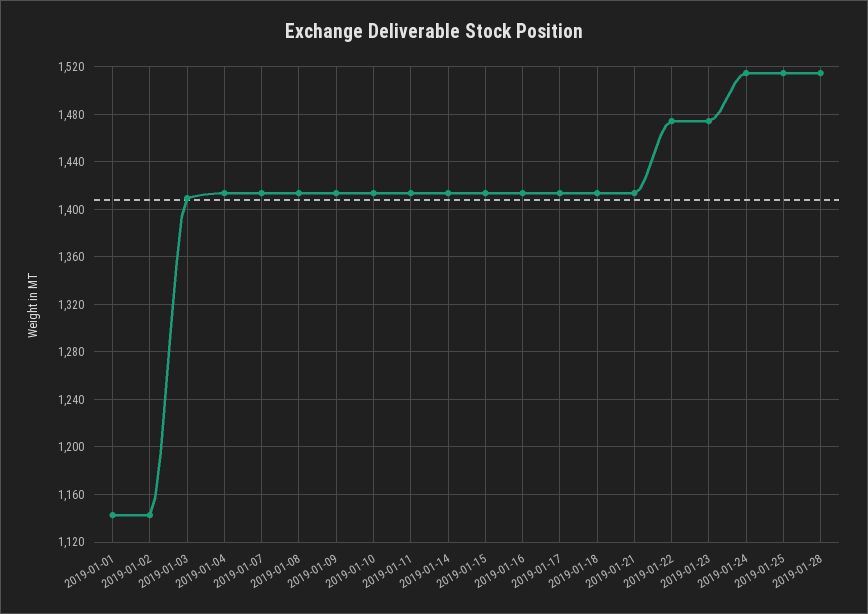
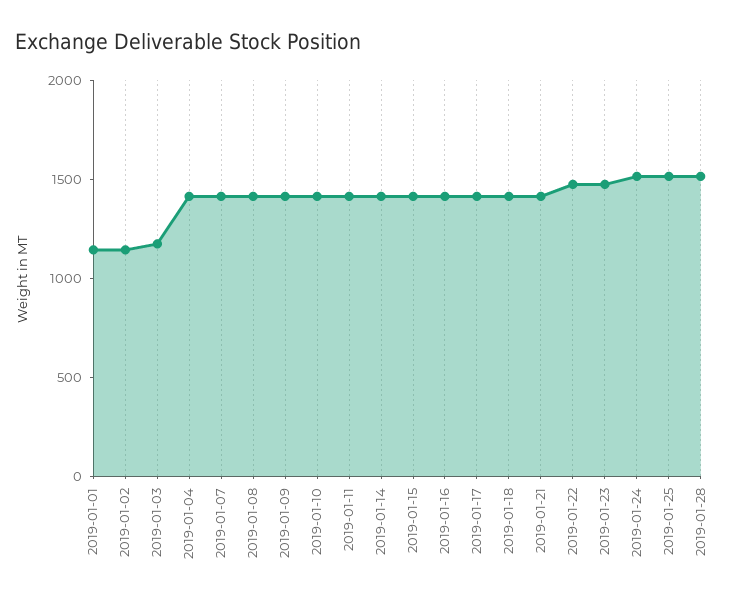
  {
    "2019-01-01": 1140,
    "2019-01-02": 1140,
-   "2019-01-03": 1410,
+   "2019-01-03": 1200,
    "2019-01-04": 1410,
    "2019-01-07": 1410,
    "2019-01-08": 1410,
    "2019-01-09": 1410,
    "2019-01-10": 1410,
    "2019-01-11": 1410,
    "2019-01-14": 1410,
    "2019-01-15": 1410,
    "2019-01-16": 1410,
    "2019-01-17": 1410,
    "2019-01-18": 1410,
    "2019-01-21": 1410,
    "2019-01-22": 1470,
    "2019-01-23": 1470,
    "2019-01-24": 1510,
    "2019-01-25": 1510,
    "2019-01-28": 1510
  }

